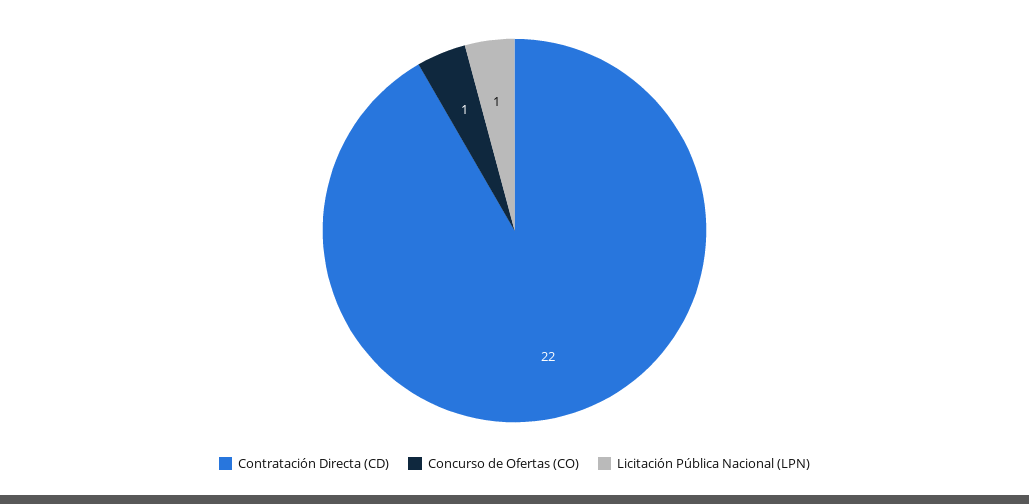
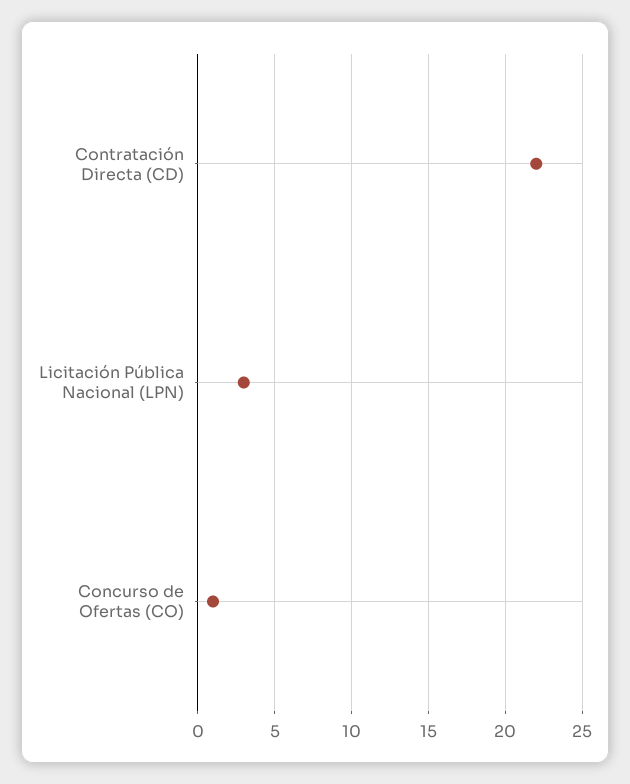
  {
    "Contratación Directa (CD)": 22,
    "Concurso de Ofertas (CO)": 1,
-   "Licitación Pública Nacional (LPN)": 1
+   "Licitación Pública Nacional (LPN)": 3
  }

